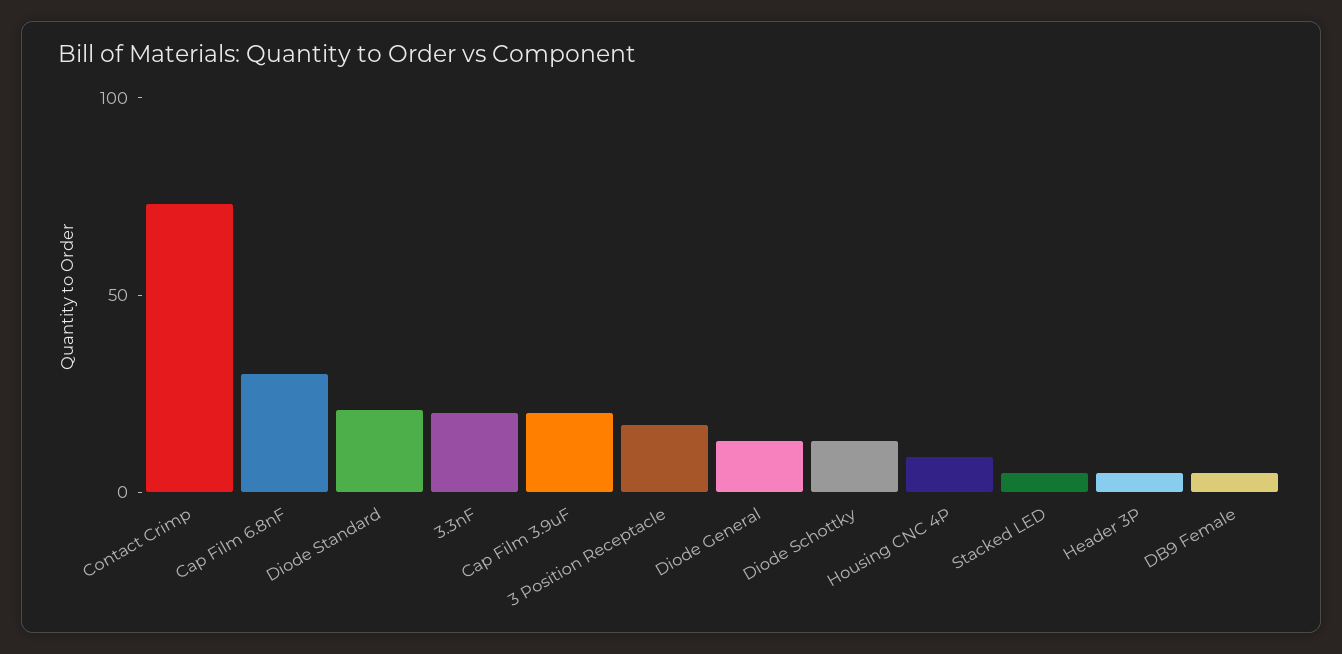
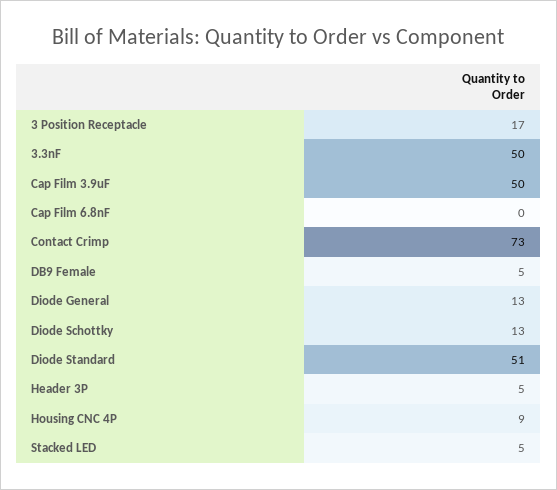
  {
    "Contact Crimp": 73,
-   "Cap Film 6.8nF": 30,
+   "Cap Film 6.8nF": 0,
-   "Diode Standard": 20,
+   "Diode Standard": 51,
-   "3.3nF": 20,
+   "3.3nF": 50,
-   "Cap Film 3.9uF": 20,
+   "Cap Film 3.9uF": 50,
    "3 Position Receptacle": 17,
    "Diode General": 13,
    "Diode Schottky": 13,
    "Housing CNC 4P": 9,
    "Stacked LED": 5,
    "Header 3P": 5,
    "DB9 Female": 5
  }

